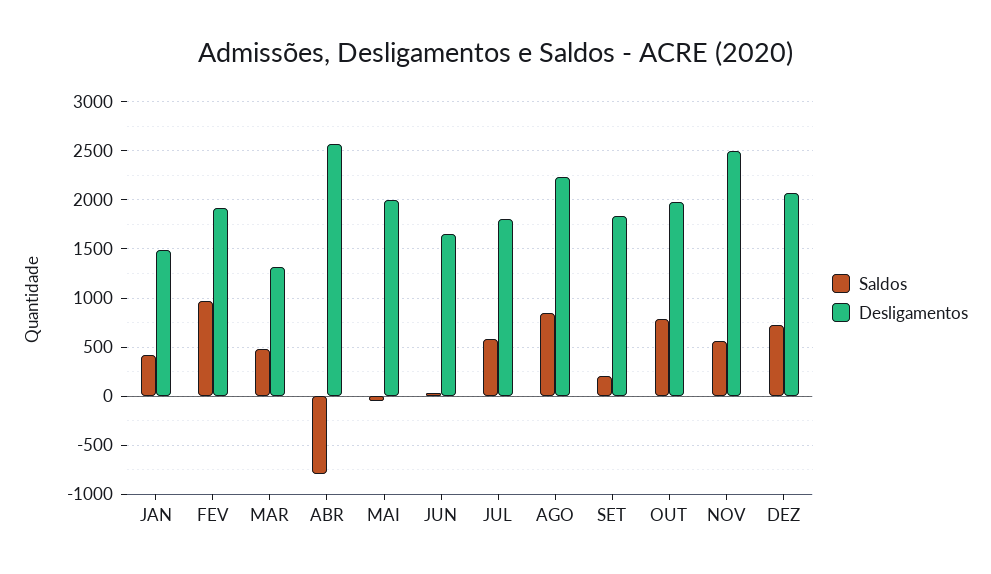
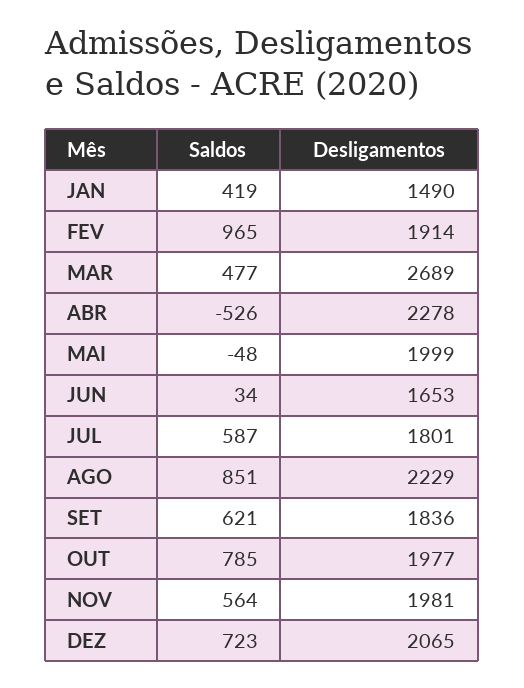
  {
    "Saldos": {
      "JAN": 419,
      "FEV": 965,
      "MAR": 477,
-     "ABR": -800,
+     "ABR": -526,
      "MAI": -48,
      "JUN": 34,
      "JUL": 587,
      "AGO": 851,
-     "SET": 200,
+     "SET": 621,
      "OUT": 785,
      "NOV": 564,
      "DEZ": 723
    },
    "Desligamentos": {
      "JAN": 1490,
      "FEV": 1914,
-     "MAR": 1300,
+     "MAR": 2689,
-     "ABR": 2600,
+     "ABR": 2278,
      "MAI": 1999,
      "JUN": 1653,
      "JUL": 1801,
      "AGO": 2229,
      "SET": 1836,
      "OUT": 1977,
-     "NOV": 2500,
+     "NOV": 1981,
      "DEZ": 2065
    }
  }

